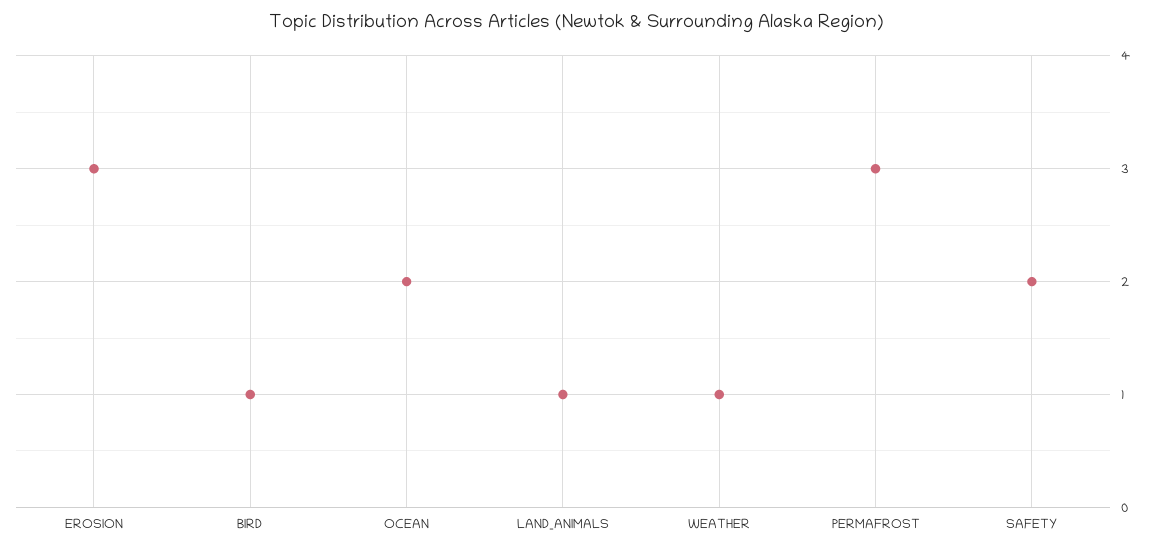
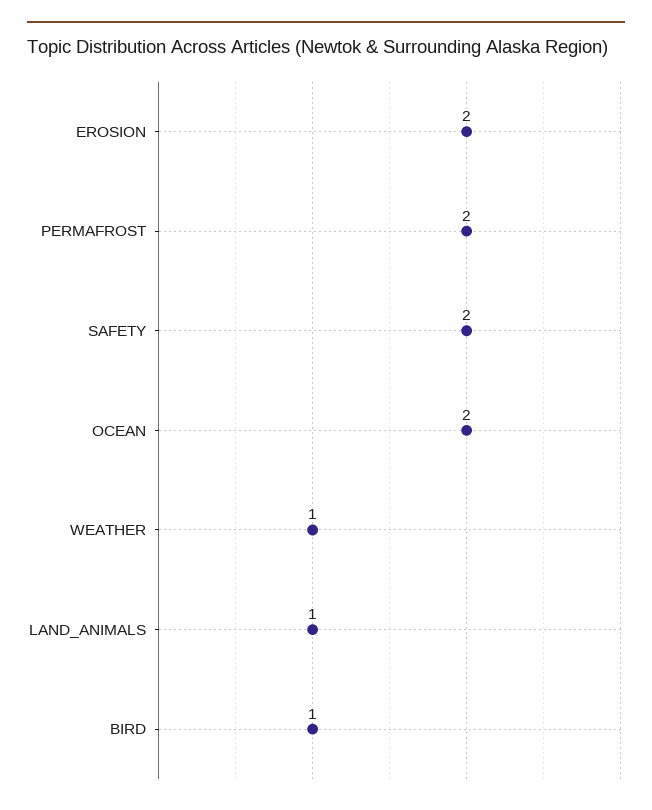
  {
-   "EROSION": 3,
+   "EROSION": 2,
    "BIRD": 1,
    "OCEAN": 2,
    "LAND_ANIMALS": 1,
    "WEATHER": 1,
-   "PERMAFROST": 3,
+   "PERMAFROST": 2,
    "SAFETY": 2
  }

